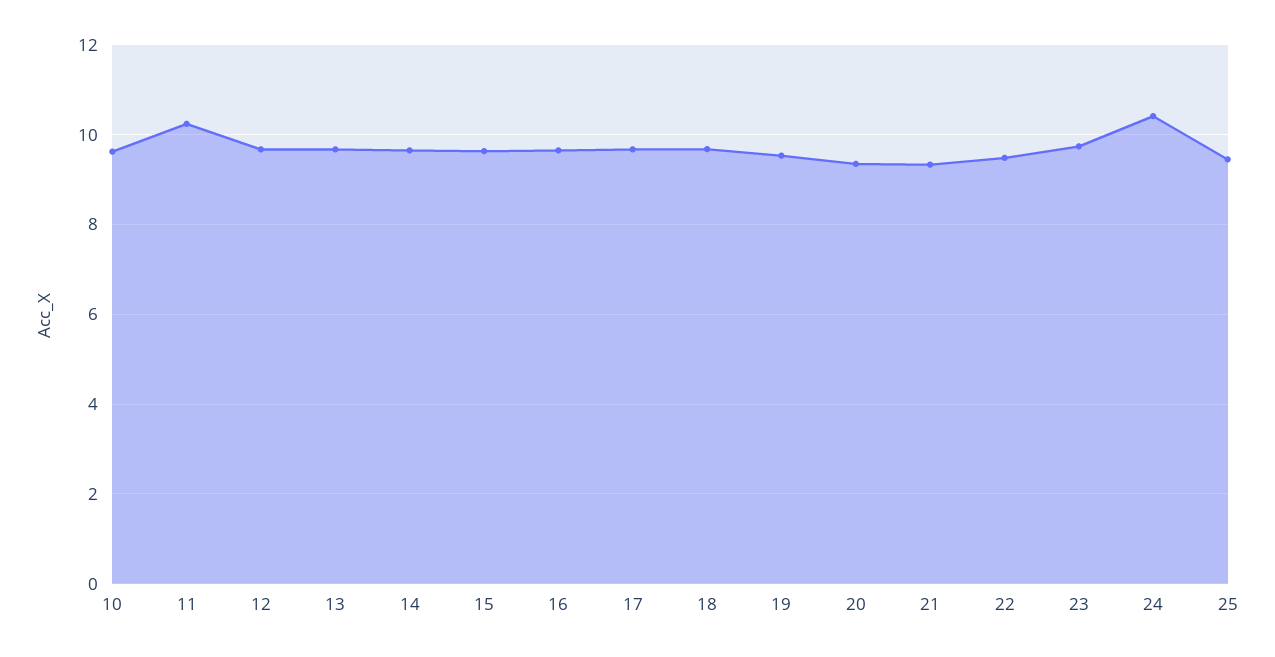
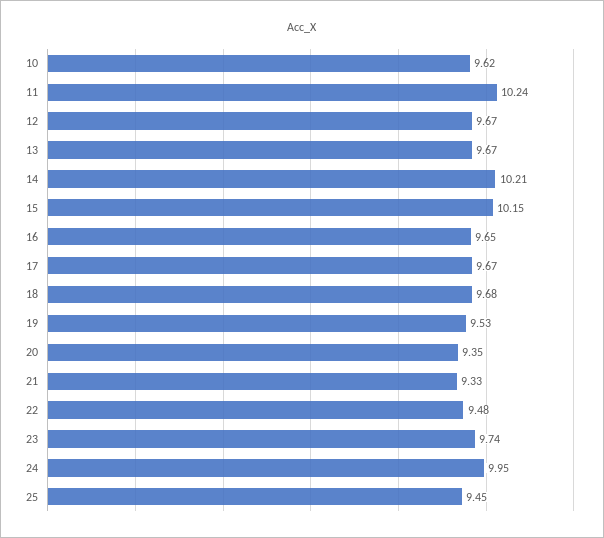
  {
    "10": 9.62,
    "11": 10.24,
    "12": 9.67,
    "13": 9.67,
-   "14": 9.6,
+   "14": 10.21,
-   "15": 9.6,
+   "15": 10.15,
    "16": 9.65,
    "17": 9.67,
    "18": 9.68,
    "19": 9.53,
    "20": 9.35,
    "21": 9.33,
    "22": 9.48,
    "23": 9.74,
-   "24": 10.4,
+   "24": 9.95,
    "25": 9.45
  }

